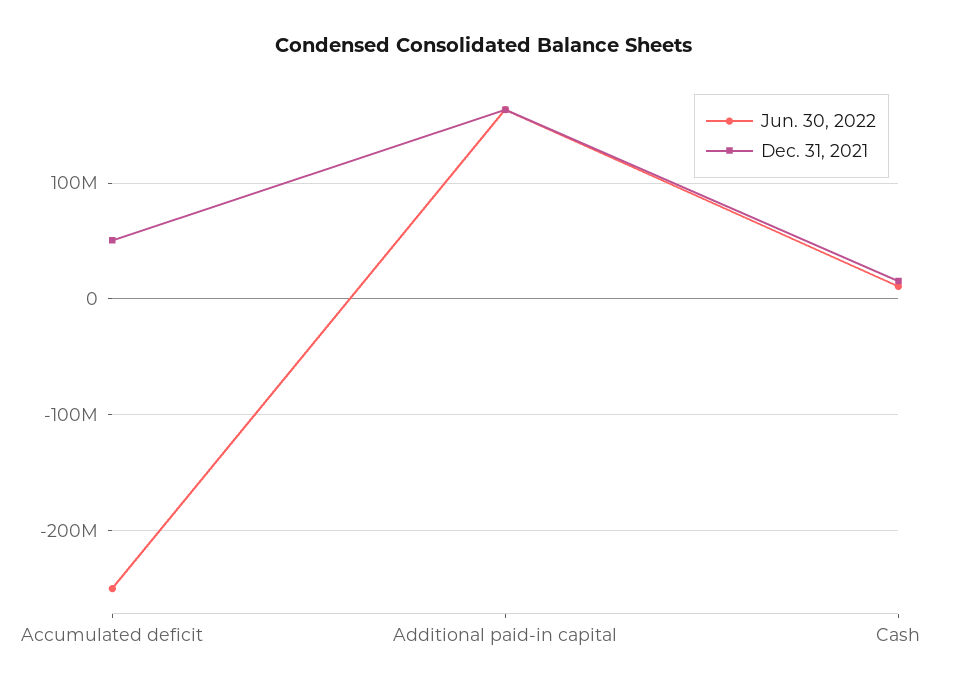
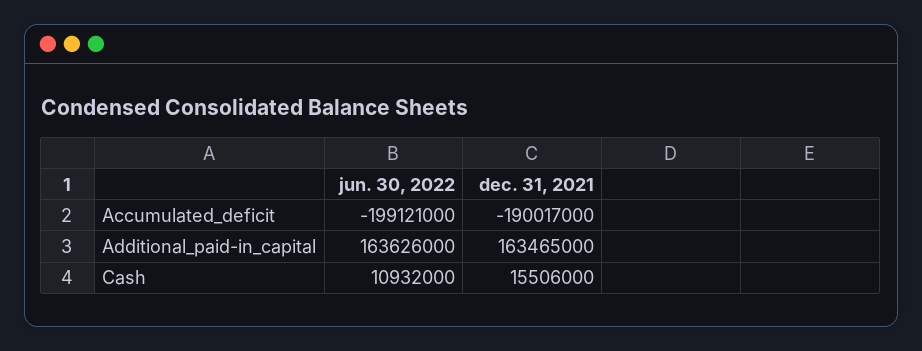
  {
    "Jun. 30, 2022": {
-     "Accumulated deficit": -250000000,
+     "Accumulated deficit": -199121000,
      "Additional paid-in capital": 163626000,
      "Cash": 10932000
    },
    "Dec. 31, 2021": {
-     "Accumulated deficit": 50000000,
+     "Accumulated deficit": -190017000,
      "Additional paid-in capital": 163465000,
      "Cash": 15506000
    }
  }

